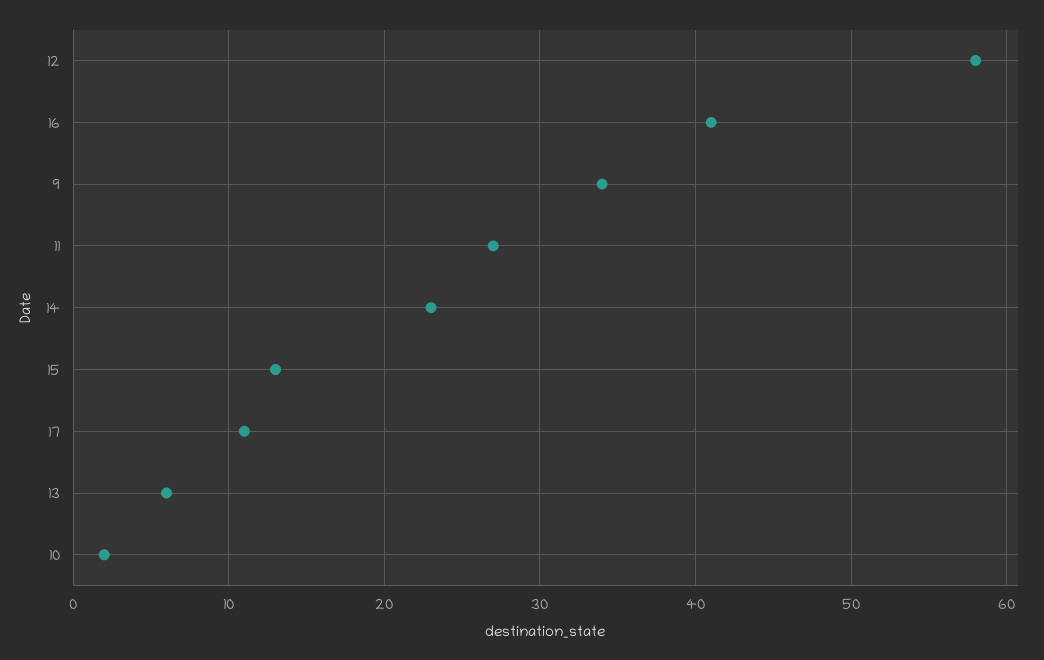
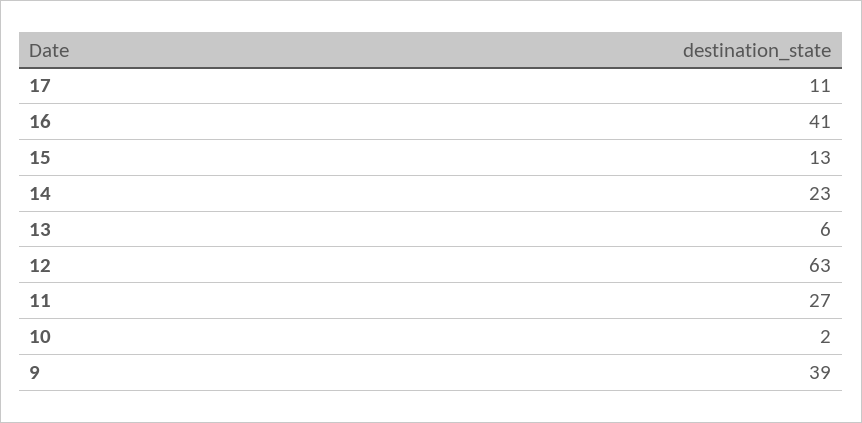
  {
-   "12": 58,
+   "12": 63,
    "16": 41,
-   "9": 34,
+   "9": 39,
    "11": 27,
    "14": 23,
    "15": 13,
    "17": 11,
    "13": 6,
    "10": 2
  }

